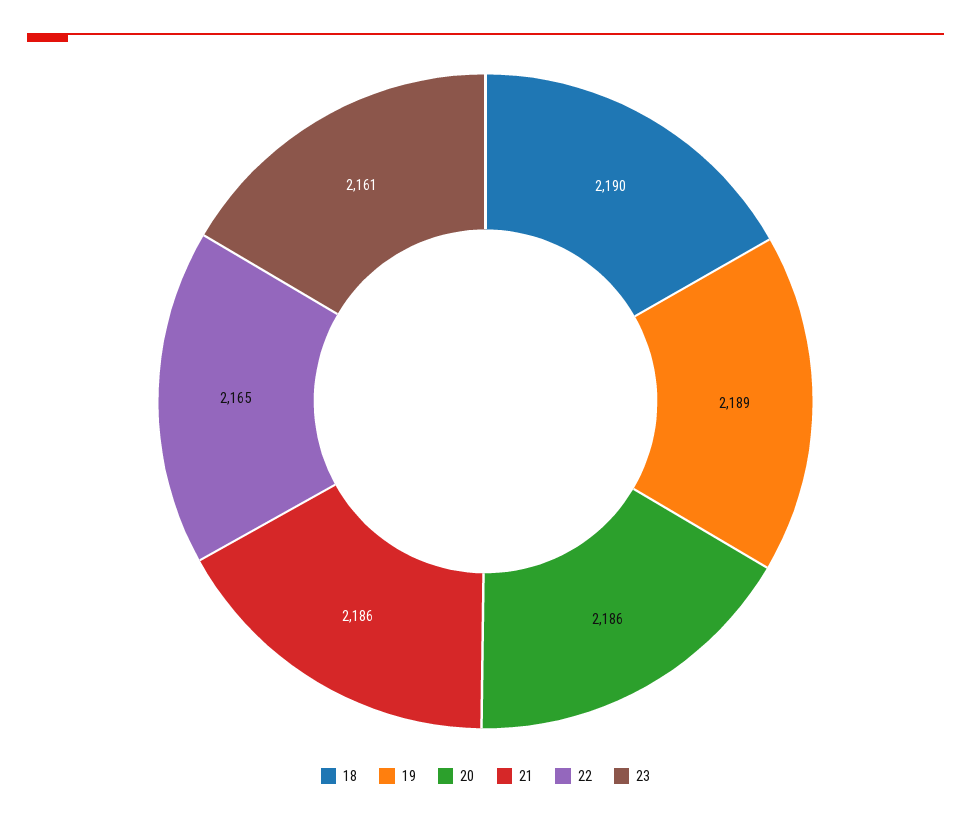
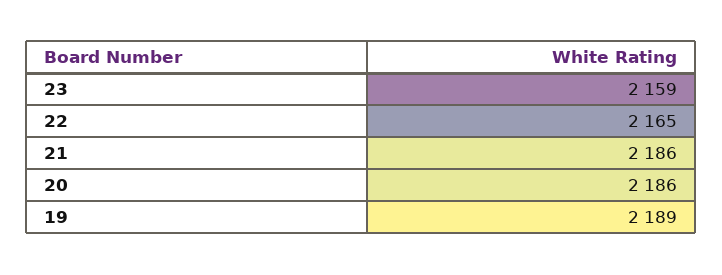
  {
-   "18": 2190,
    "19": 2189,
    "20": 2186,
    "21": 2186,
    "22": 2165,
-   "23": 2161
+   "23": 2159
  }

